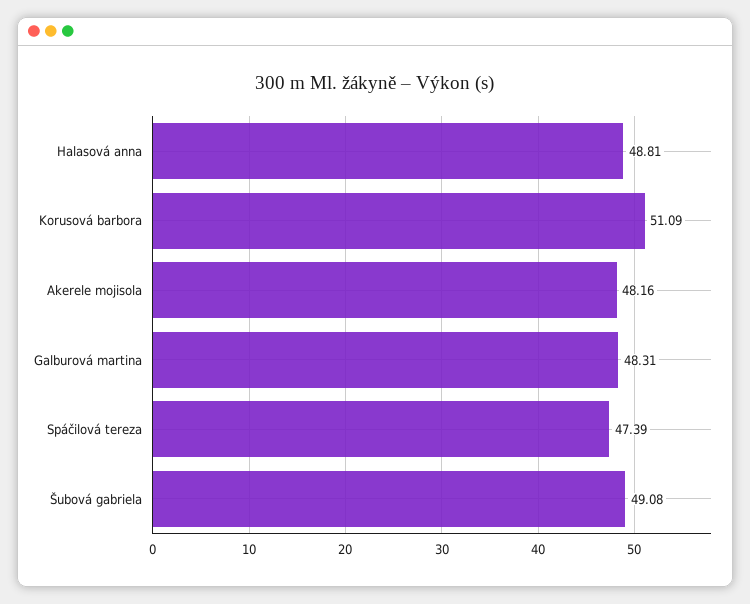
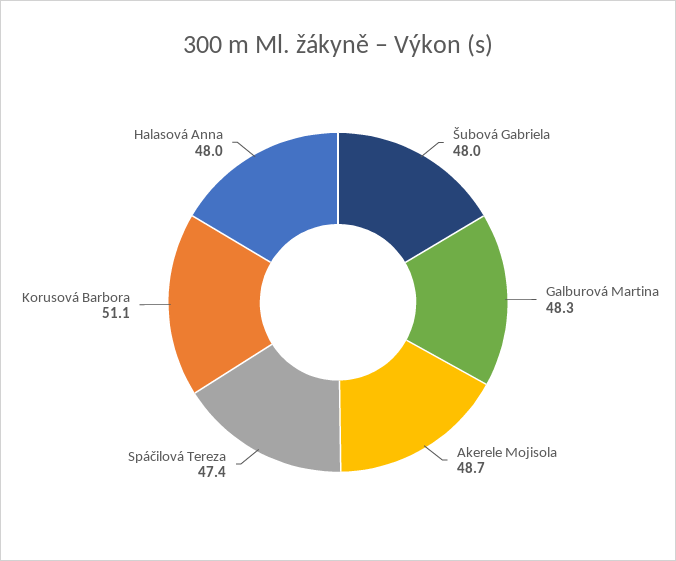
  {
-   "Halasová anna": 48.81,
+   "Halasová anna": 48,
    "Korusová barbora": 51.09,
-   "Akerele mojisola": 48.16,
+   "Akerele mojisola": 48.7,
    "Galburová martina": 48.31,
    "Spáčilová tereza": 47.39,
-   "Šubová gabriela": 49.08
+   "Šubová gabriela": 48
  }

